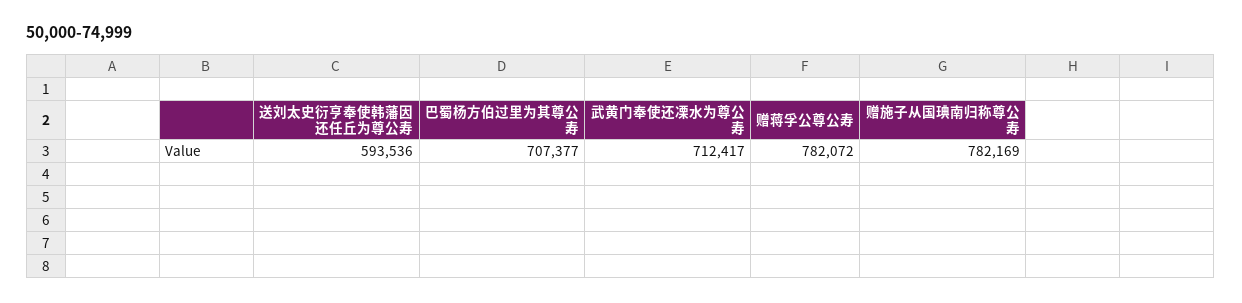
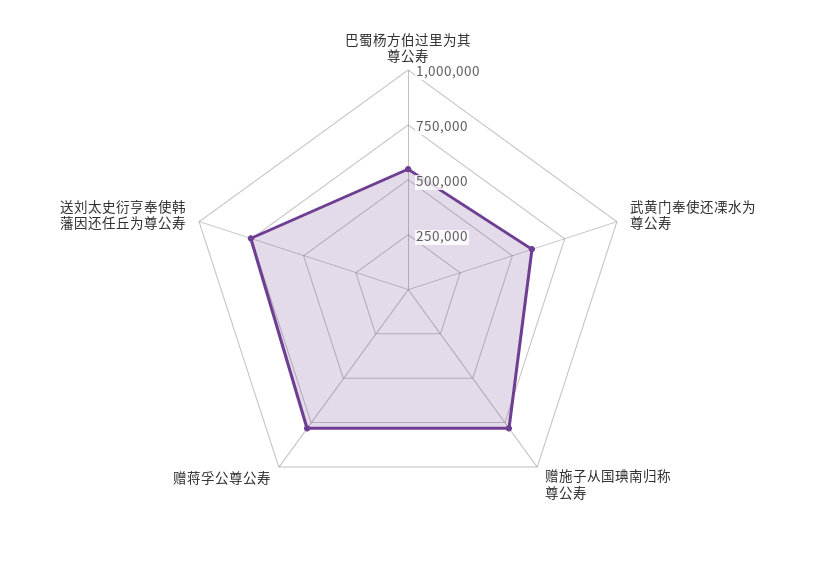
  {
-   "送刘太史衍亨奉使韩藩因还任丘为尊公寿": 593536,
+   "送刘太史衍亨奉使韩藩因还任丘为尊公寿": 750000,
-   "巴蜀杨方伯过里为其尊公寿": 707377,
+   "巴蜀杨方伯过里为其尊公寿": 550000,
-   "武黄门奉使还凓水为尊公寿": 712417,
+   "武黄门奉使还凓水为尊公寿": 600000,
    "赠蒋孚公尊公寿": 782072,
    "赠施子从国琠南归称尊公寿": 782169
  }

